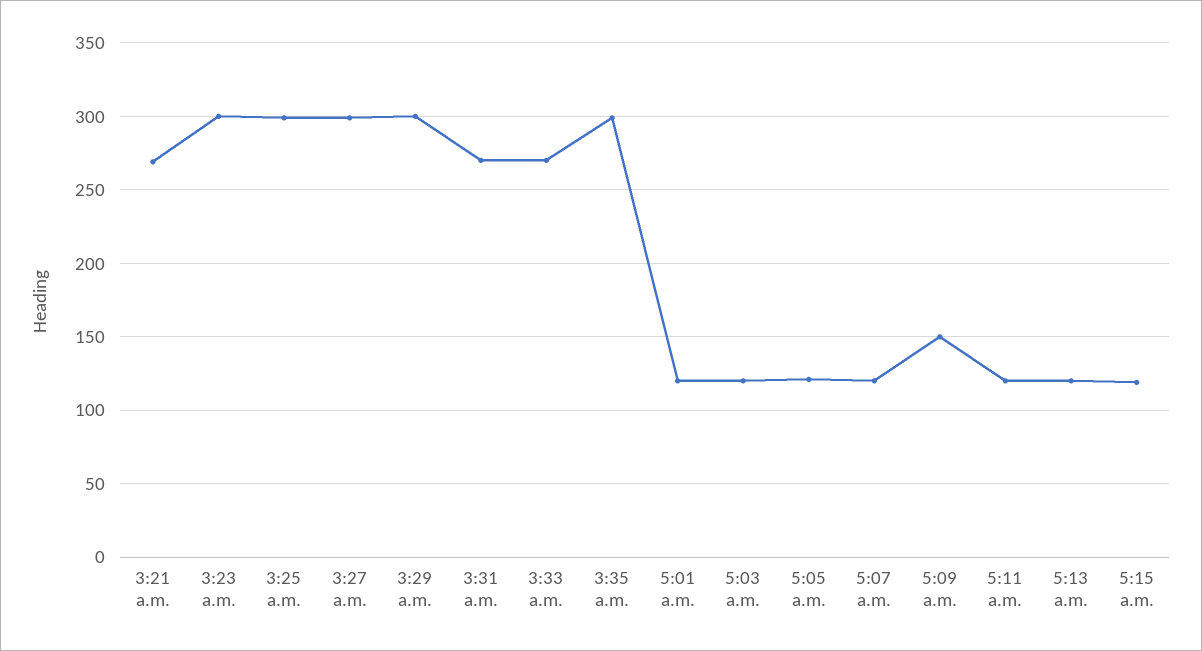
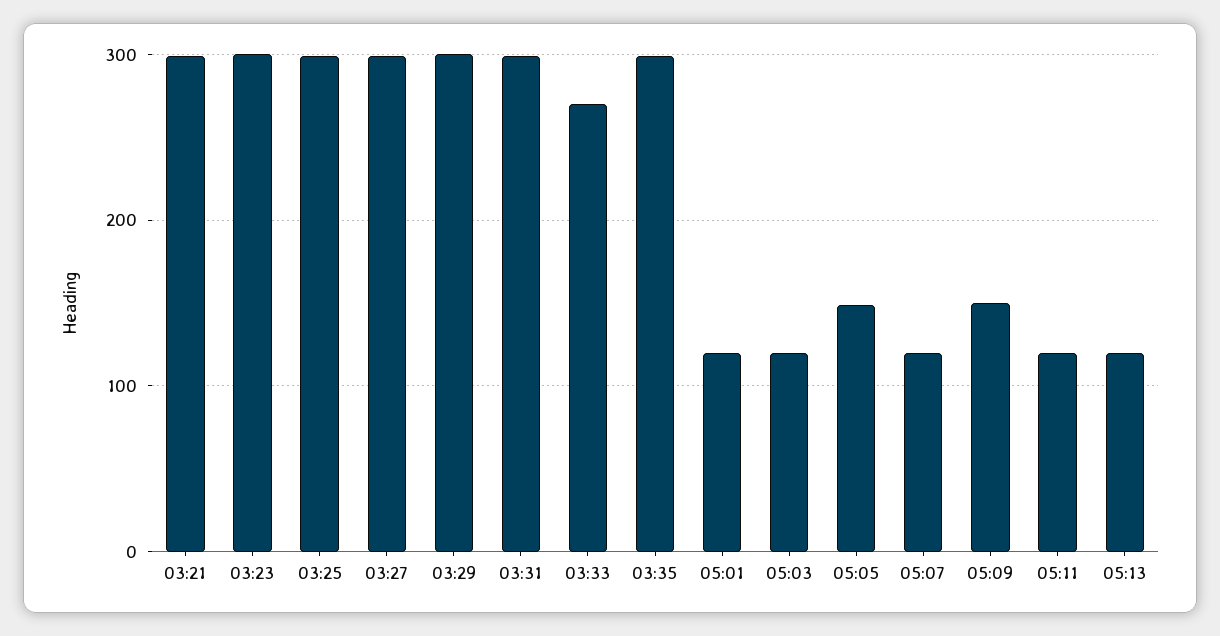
  {
-   "3:21 a.m.": 270,
+   "3:21 a.m.": 300,
    "3:23 a.m.": 300,
    "3:25 a.m.": 300,
    "3:27 a.m.": 300,
    "3:29 a.m.": 300,
-   "3:31 a.m.": 270,
+   "3:31 a.m.": 300,
    "3:33 a.m.": 270,
    "3:35 a.m.": 300,
    "5:01 a.m.": 120,
    "5:03 a.m.": 120,
-   "5:05 a.m.": 120,
+   "5:05 a.m.": 150,
    "5:07 a.m.": 120,
    "5:09 a.m.": 150,
    "5:11 a.m.": 120,
-   "5:13 a.m.": 120,
+   "5:13 a.m.": 120
-   "5:15 a.m.": 120
  }

